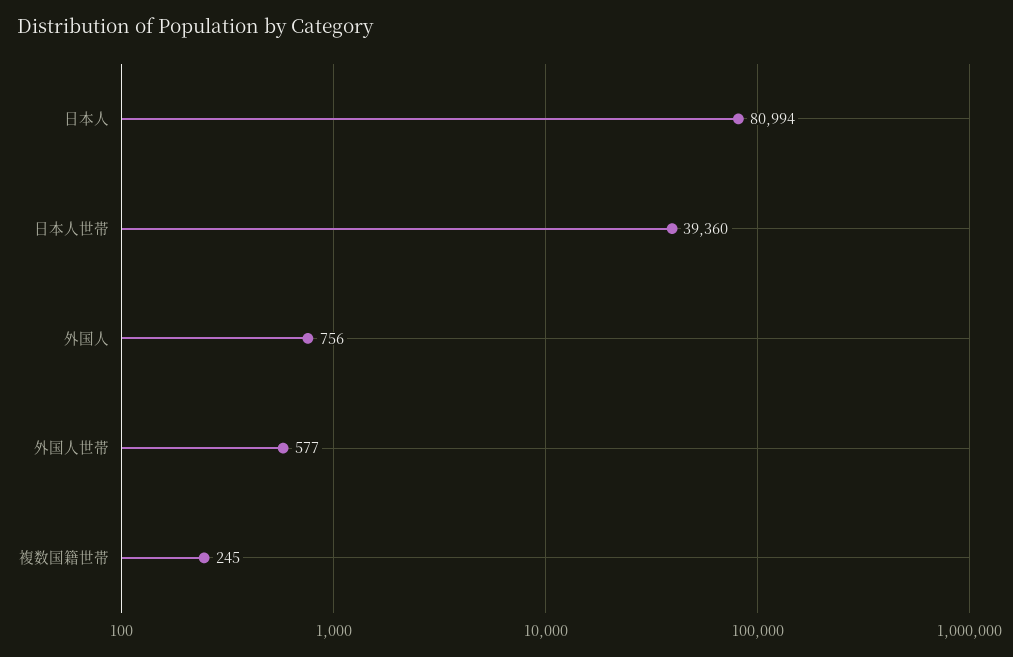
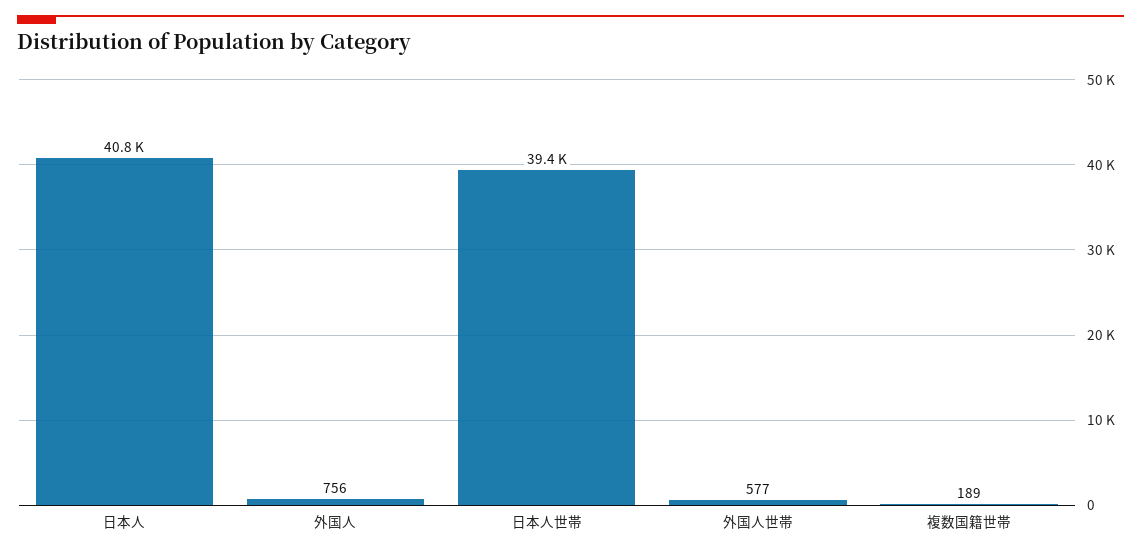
  {
-   "日本人": 80994,
+   "日本人": 40800,
    "日本人世帯": 39360,
    "外国人": 756,
    "外国人世帯": 577,
-   "複数国籍世帯": 245
+   "複数国籍世帯": 189
  }

